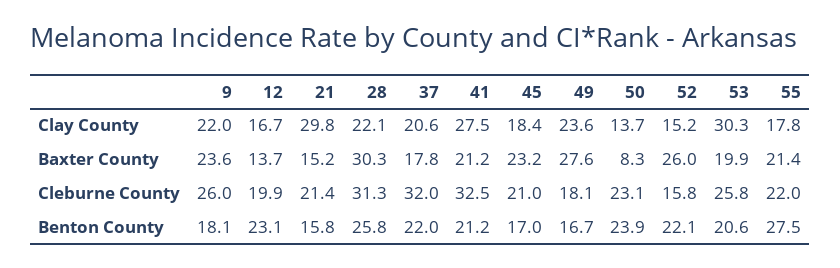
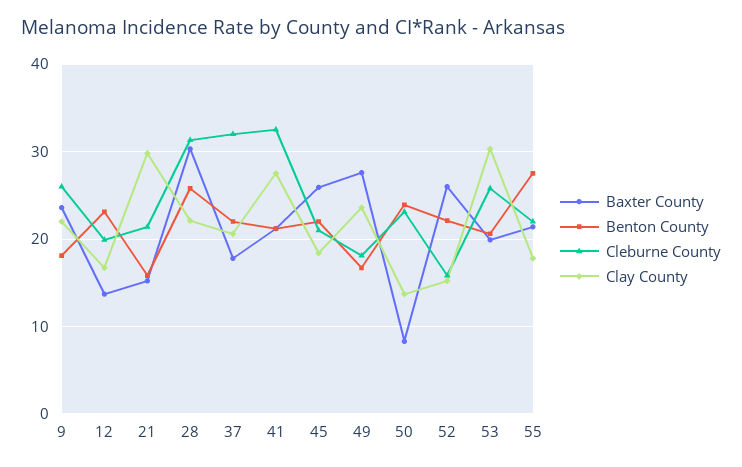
  {
    "Clay County": {
      "9": 22,
      "12": 16.7,
      "21": 29.8,
      "28": 22.1,
      "37": 20.6,
      "41": 27.5,
      "45": 18.4,
      "49": 23.6,
      "50": 13.7,
      "52": 15.2,
      "53": 30.3,
      "55": 17.8
    },
    "Baxter County": {
      "9": 23.6,
      "12": 13.7,
      "21": 15.2,
      "28": 30.3,
      "37": 17.8,
      "41": 21.2,
-     "45": 23.2,
+     "45": 26,
      "49": 27.6,
      "50": 8.3,
      "52": 26,
      "53": 19.9,
      "55": 21.4
    },
    "Cleburne County": {
      "9": 26,
      "12": 19.9,
      "21": 21.4,
      "28": 31.3,
      "37": 32,
      "41": 32.5,
      "45": 21,
      "49": 18.1,
      "50": 23.1,
      "52": 15.8,
      "53": 25.8,
      "55": 22
    },
    "Benton County": {
      "9": 18.1,
      "12": 23.1,
      "21": 15.8,
      "28": 25.8,
      "37": 22,
      "41": 21.2,
-     "45": 17,
+     "45": 22,
      "49": 16.7,
      "50": 23.9,
      "52": 22.1,
      "53": 20.6,
      "55": 27.5
    }
  }

